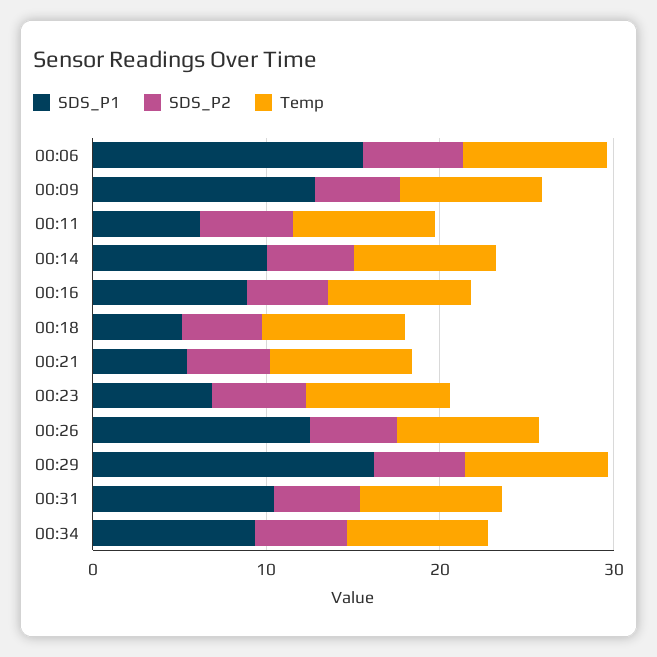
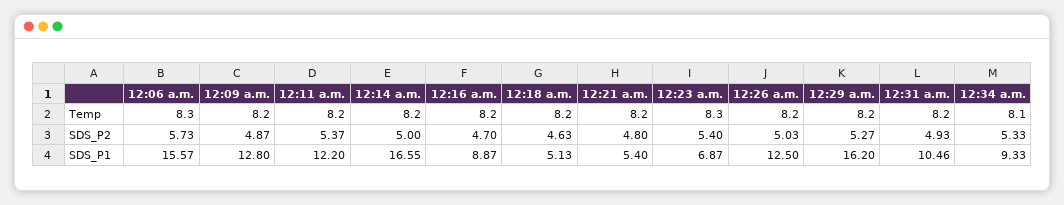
  {
    "SDS_P1": {
      "00:06": 15.57,
      "00:09": 12.8,
-     "00:11": 6,
+     "00:11": 12.2,
-     "00:14": 10,
+     "00:14": 16.55,
      "00:16": 8.87,
      "00:18": 5.13,
      "00:21": 5.4,
      "00:23": 6.87,
      "00:26": 12.5,
      "00:29": 16.2,
      "00:31": 10.46,
      "00:34": 9.33
    },
    "SDS_P2": {
      "00:06": 5.73,
      "00:09": 4.87,
      "00:11": 5.37,
      "00:14": 5,
      "00:16": 4.7,
      "00:18": 4.63,
      "00:21": 4.8,
      "00:23": 5.4,
      "00:26": 5.03,
      "00:29": 5.27,
      "00:31": 4.93,
      "00:34": 5.33
    },
    "Temp": {
      "00:06": 8.3,
      "00:09": 8.2,
      "00:11": 8.2,
      "00:14": 8.2,
      "00:16": 8.2,
      "00:18": 8.2,
      "00:21": 8.2,
      "00:23": 8.3,
      "00:26": 8.2,
      "00:29": 8.2,
      "00:31": 8.2,
      "00:34": 8.1
    }
  }

